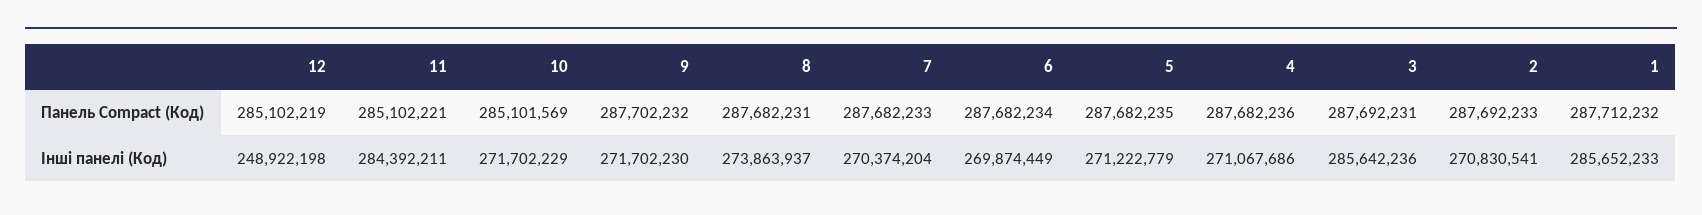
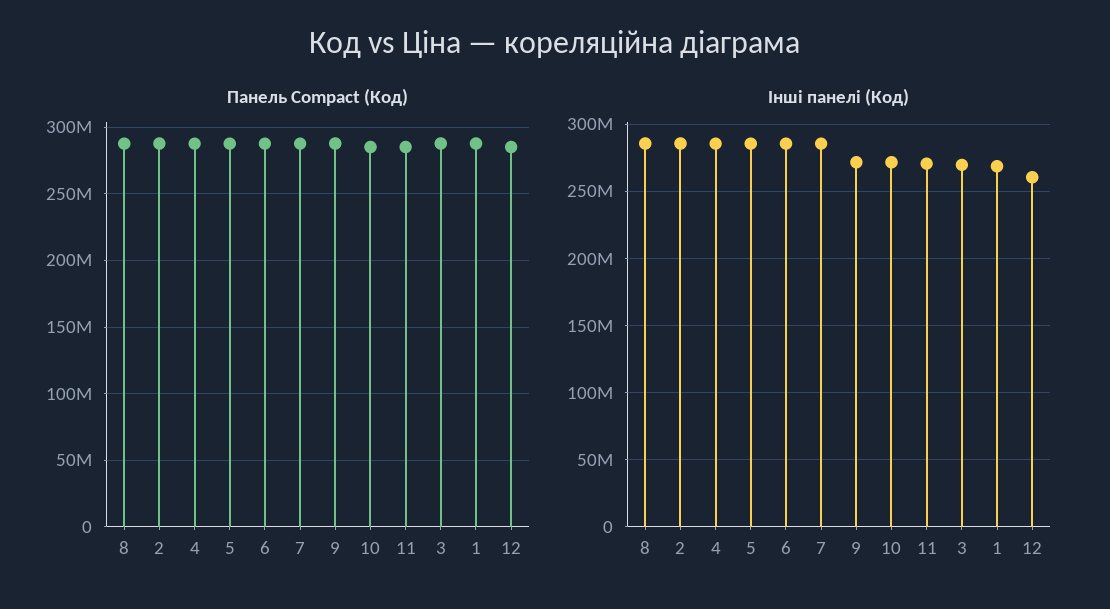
  {
    "Панель Compact (Код)": {
      "12": 285102219,
      "11": 285102221,
      "10": 285101569,
      "9": 287702232,
      "8": 287682231,
      "7": 287682233,
      "6": 287682234,
      "5": 287682235,
      "4": 287682236,
      "3": 287692231,
      "2": 287692233,
      "1": 287712232
    },
    "Інші панелі (Код)": {
-     "12": 248922198,
+     "12": 260000000,
-     "11": 284392211,
+     "11": 270000000,
      "10": 271702229,
      "9": 271702230,
-     "8": 273863937,
+     "8": 285000000,
-     "7": 270374204,
+     "7": 285000000,
-     "6": 269874449,
+     "6": 285000000,
-     "5": 271222779,
+     "5": 285000000,
-     "4": 271067686,
+     "4": 285000000,
-     "3": 285642236,
+     "3": 270000000,
-     "2": 270830541,
+     "2": 285000000,
-     "1": 285652233
+     "1": 270000000
    }
  }

